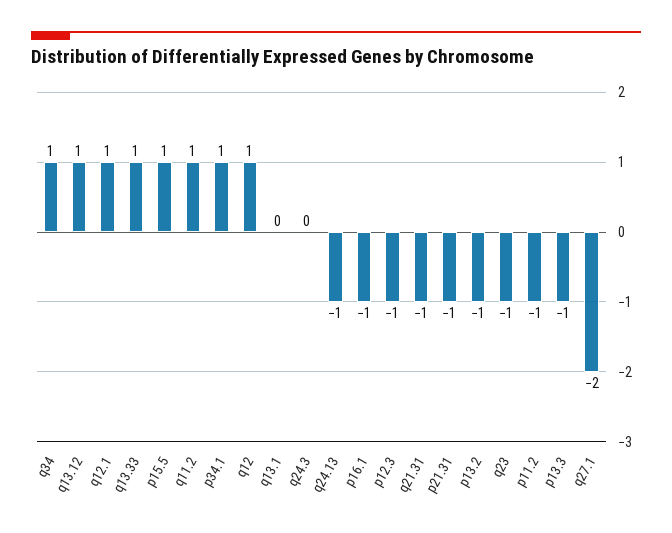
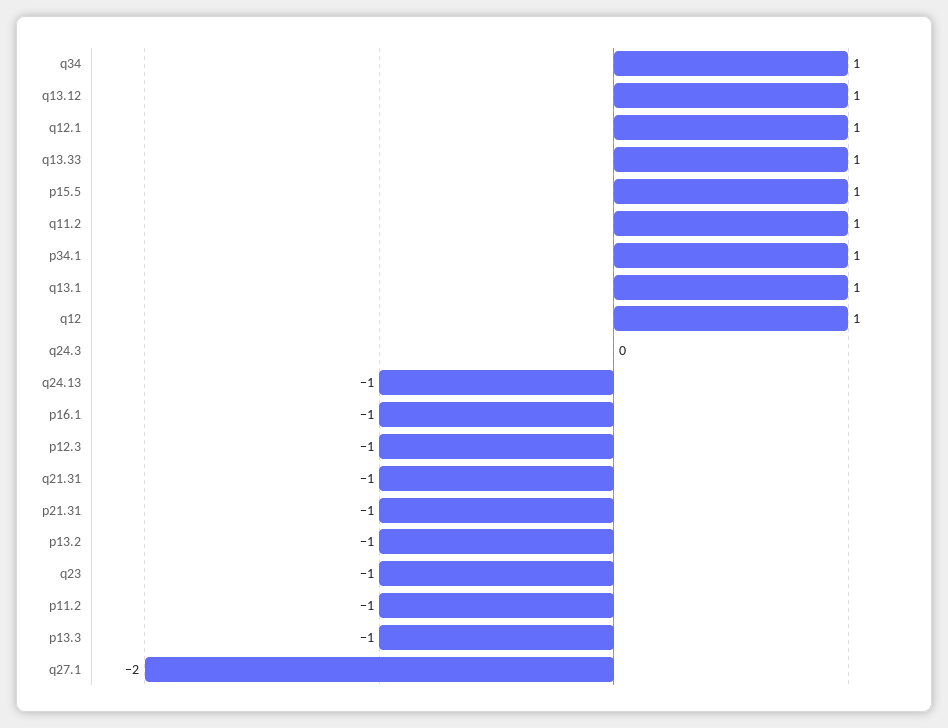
  {
    "q34": 1,
    "q13.12": 1,
    "q12.1": 1,
    "q13.33": 1,
    "p15.5": 1,
    "q11.2": 1,
    "p34.1": 1,
    "q12": 1,
-   "q13.1": 0,
+   "q13.1": 1,
    "q24.3": 0,
    "q24.13": -1,
    "p16.1": -1,
    "p12.3": -1,
    "q21.31": -1,
    "p21.31": -1,
    "p13.2": -1,
    "q23": -1,
    "p11.2": -1,
    "p13.3": -1,
    "q27.1": -2
  }

